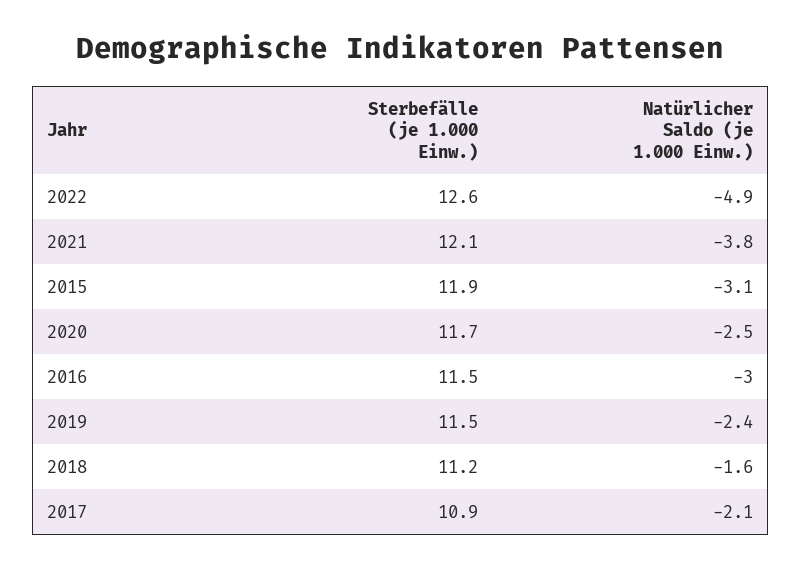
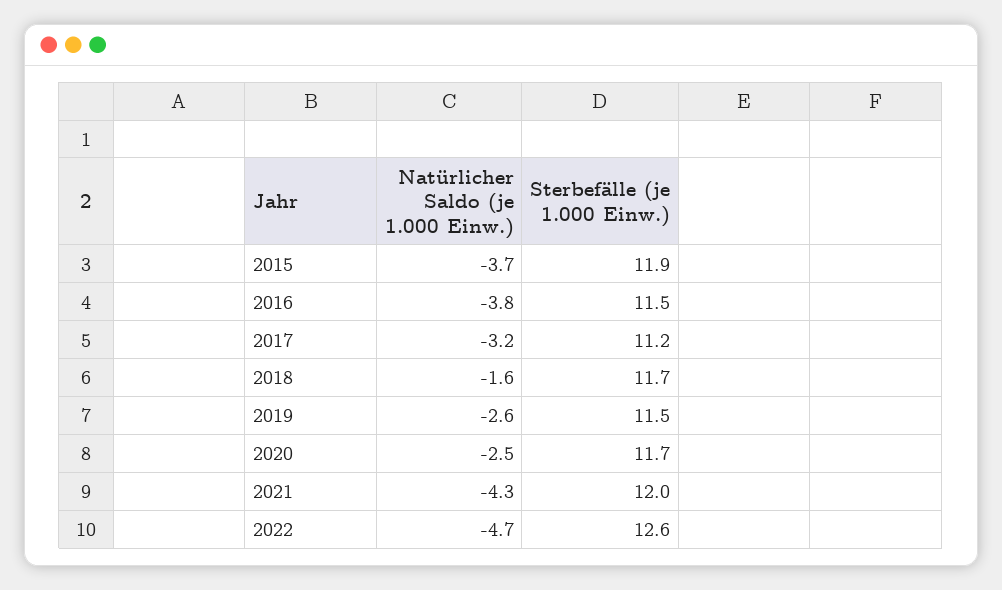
  {
    "Sterbefälle (je 1.000 Einw.)": {
      "2022": 12.6,
-     "2021": 12.1,
+     "2021": 12,
      "2015": 11.9,
      "2020": 11.7,
      "2016": 11.5,
      "2019": 11.5,
-     "2018": 11.2,
+     "2018": 11.7,
-     "2017": 10.9
+     "2017": 11.2
    },
    "Natürlicher Saldo (je 1.000 Einw.)": {
-     "2022": -4.9,
+     "2022": -4.7,
-     "2021": -3.8,
+     "2021": -4.3,
-     "2015": -3.1,
+     "2015": -3.7,
      "2020": -2.5,
-     "2016": -3,
+     "2016": -3.8,
-     "2019": -2.4,
+     "2019": -2.6,
      "2018": -1.6,
-     "2017": -2.1
+     "2017": -3.2
    }
  }

